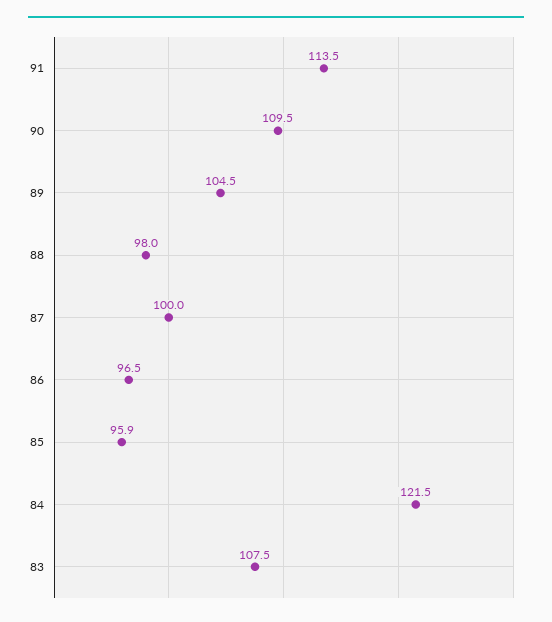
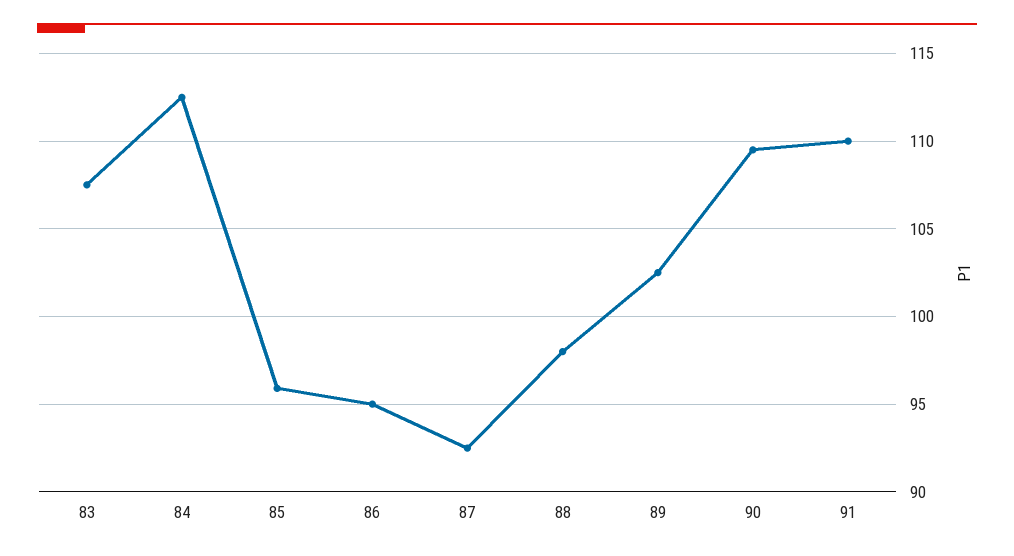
  {
-   "91": 113.5,
+   "91": 110,
    "90": 109.5,
-   "89": 104.5,
+   "89": 102.5,
    "88": 98,
-   "87": 100,
+   "87": 92.5,
-   "86": 96.5,
+   "86": 95,
    "85": 95.9,
-   "84": 121.5,
+   "84": 112.5,
    "83": 107.5
  }

